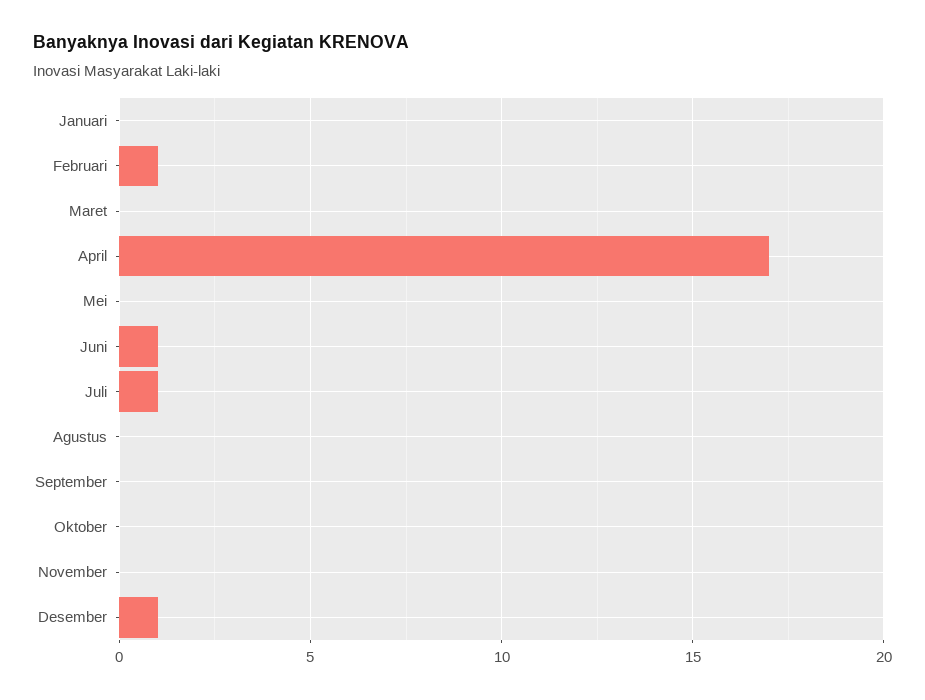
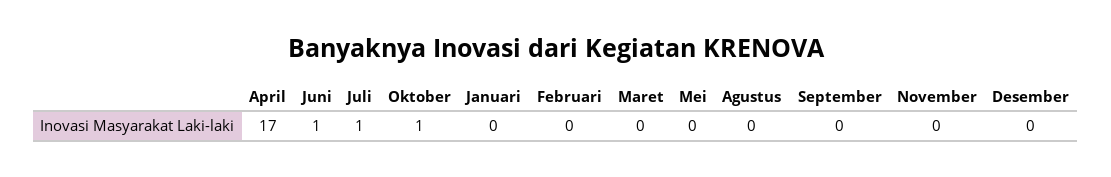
  {
    "Januari": 0,
-   "Februari": 1,
+   "Februari": 0,
    "Maret": 0,
    "April": 17,
    "Mei": 0,
    "Juni": 1,
    "Juli": 1,
    "Agustus": 0,
    "September": 0,
-   "Oktober": 0,
+   "Oktober": 1,
    "November": 0,
-   "Desember": 1
+   "Desember": 0
  }

